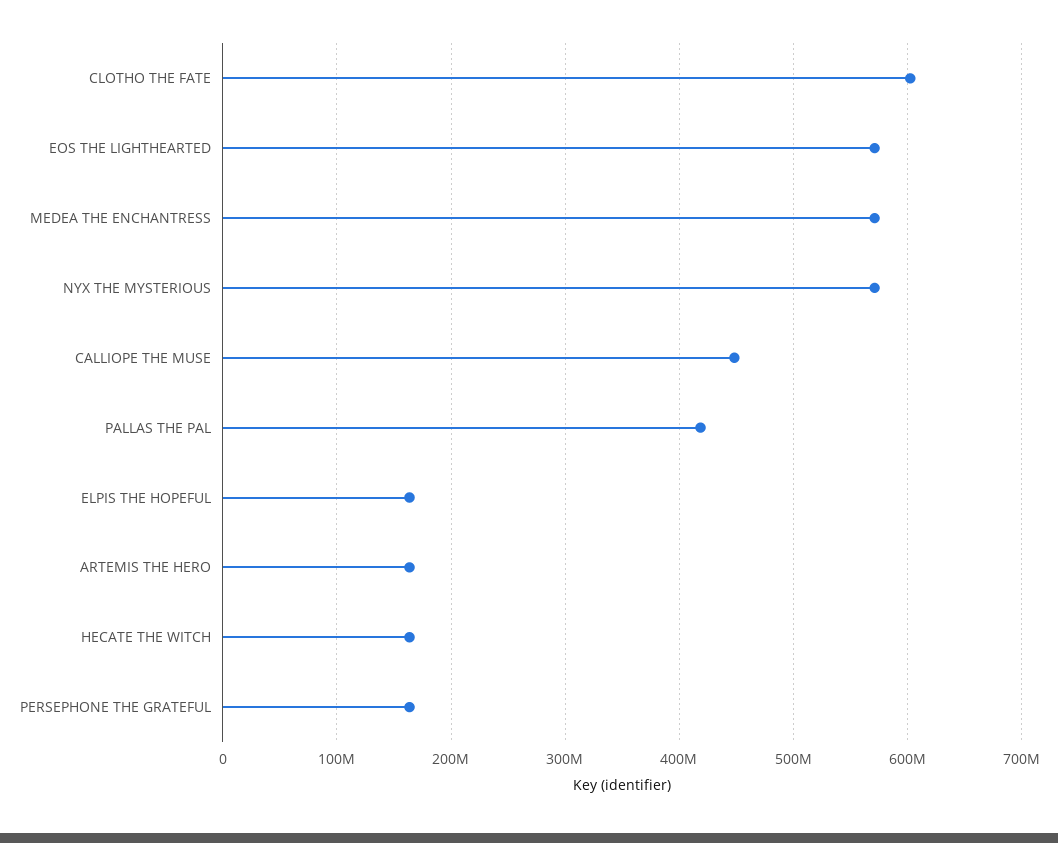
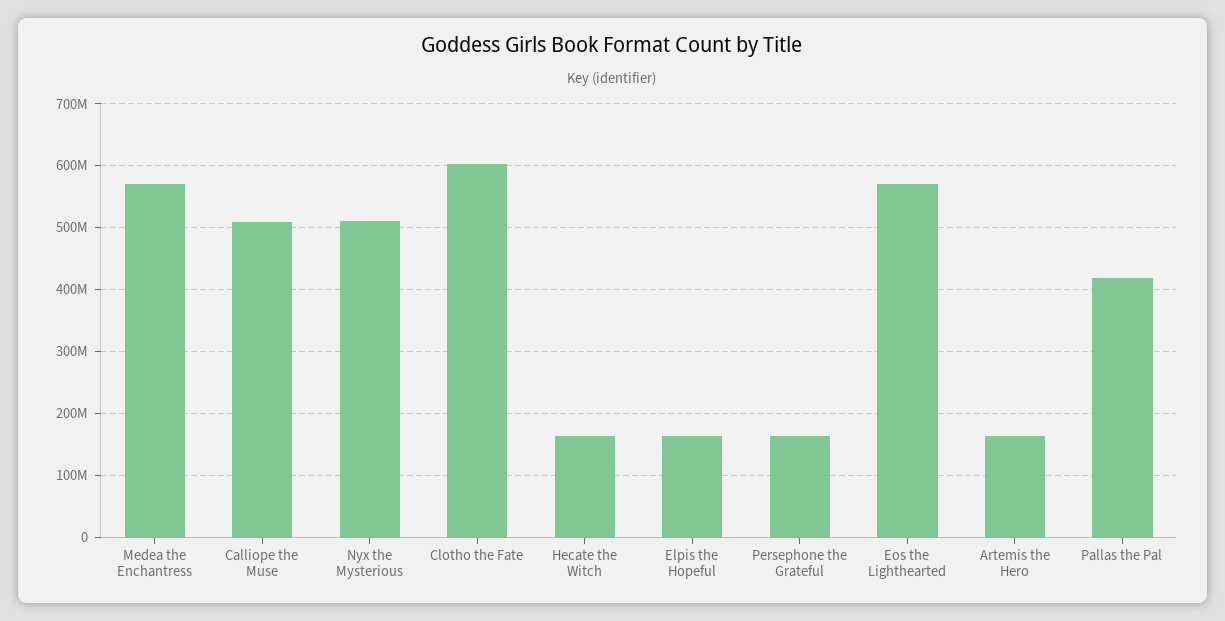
  {
    "CLOTHO THE FATE": 600000000,
    "EOS THE LIGHTHEARTED": 570000000,
    "MEDEA THE ENCHANTRESS": 570000000,
-   "NYX THE MYSTERIOUS": 570000000,
+   "NYX THE MYSTERIOUS": 510000000,
-   "CALLIOPE THE MUSE": 450000000,
+   "CALLIOPE THE MUSE": 510000000,
    "PALLAS THE PAL": 420000000,
    "ELPIS THE HOPEFUL": 160000000,
    "ARTEMIS THE HERO": 160000000,
    "HECATE THE WITCH": 160000000,
    "PERSEPHONE THE GRATEFUL": 160000000
  }

